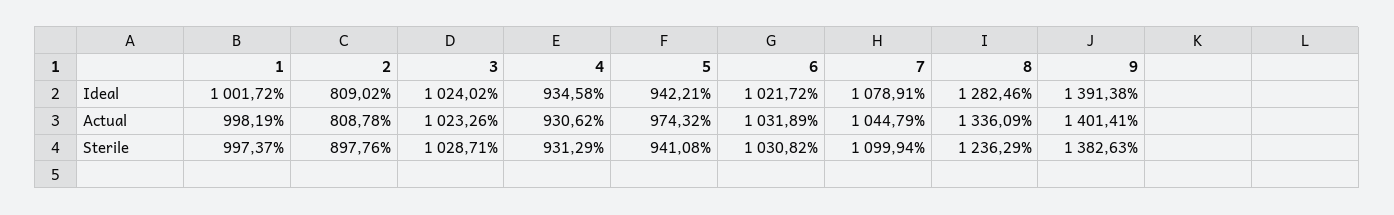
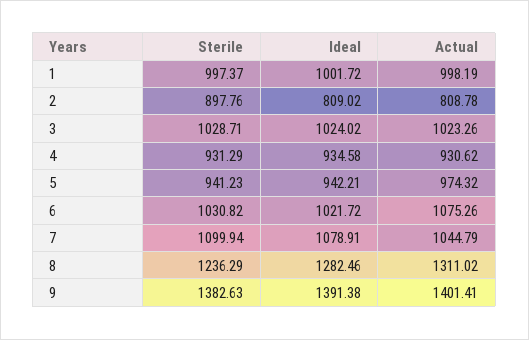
  {
    "1": {
      "Ideal": 1001.72,
      "Actual": 998.19,
      "Sterile": 997.37
    },
    "2": {
      "Ideal": 809.02,
      "Actual": 808.78,
      "Sterile": 897.76
    },
    "3": {
      "Ideal": 1024.02,
      "Actual": 1023.26,
      "Sterile": 1028.71
    },
    "4": {
      "Ideal": 934.58,
      "Actual": 930.62,
      "Sterile": 931.29
    },
    "5": {
      "Ideal": 942.21,
      "Actual": 974.32,
-     "Sterile": 941.08
+     "Sterile": 941.23
    },
    "6": {
      "Ideal": 1021.72,
-     "Actual": 1031.89,
+     "Actual": 1075.26,
      "Sterile": 1030.82
    },
    "7": {
      "Ideal": 1078.91,
      "Actual": 1044.79,
      "Sterile": 1099.94
    },
    "8": {
      "Ideal": 1282.46,
-     "Actual": 1336.09,
+     "Actual": 1311.02,
      "Sterile": 1236.29
    },
    "9": {
      "Ideal": 1391.38,
      "Actual": 1401.41,
      "Sterile": 1382.63
    }
  }

